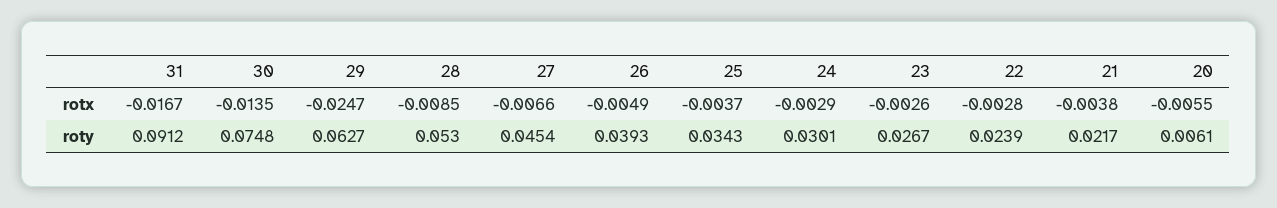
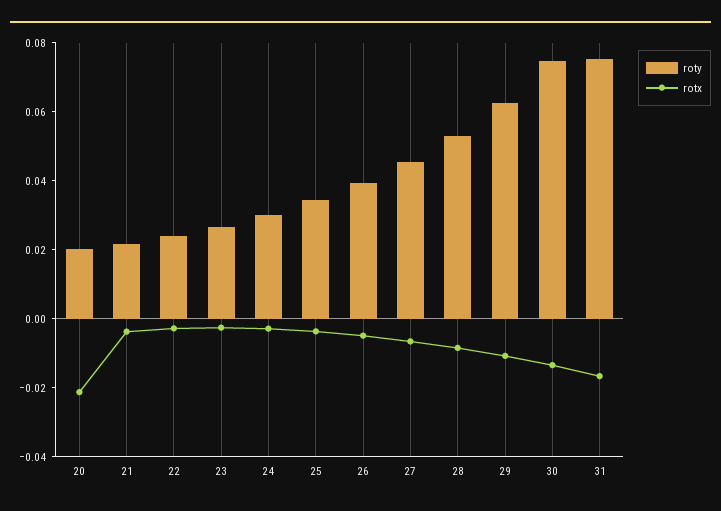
  {
    "rotx": {
      "31": -0.0167,
      "30": -0.0135,
-     "29": -0.0247,
+     "29": -0.01,
      "28": -0.0085,
      "27": -0.0066,
      "26": -0.0049,
      "25": -0.0037,
      "24": -0.0029,
      "23": -0.0026,
      "22": -0.0028,
      "21": -0.0038,
-     "20": -0.0055
+     "20": -0.02
    },
    "roty": {
-     "31": 0.0912,
+     "31": 0.075,
      "30": 0.0748,
      "29": 0.0627,
      "28": 0.053,
      "27": 0.0454,
      "26": 0.0393,
      "25": 0.0343,
      "24": 0.0301,
      "23": 0.0267,
      "22": 0.0239,
      "21": 0.0217,
-     "20": 0.0061
+     "20": 0.02
    }
  }

